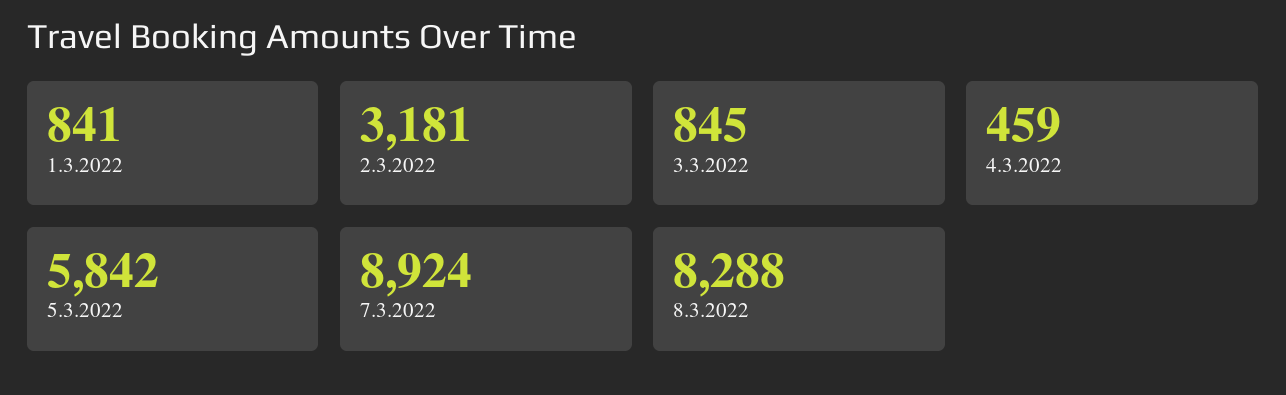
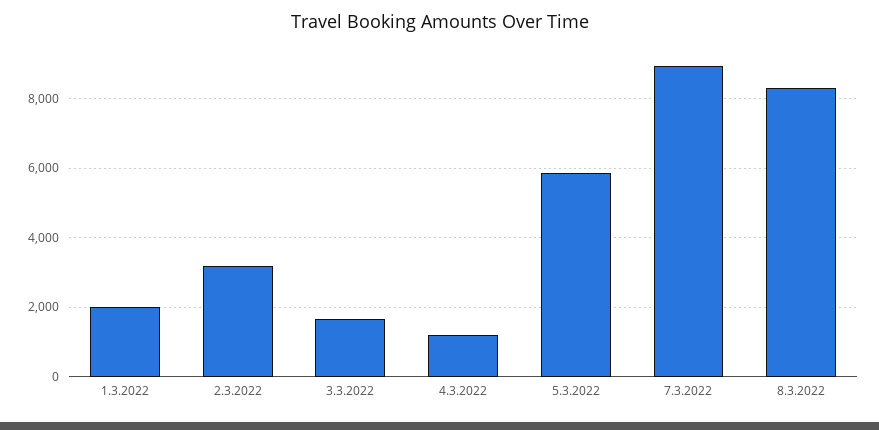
  {
-   "1.3.2022": 841,
+   "1.3.2022": 2000,
    "2.3.2022": 3181,
-   "3.3.2022": 845,
+   "3.3.2022": 1600,
-   "4.3.2022": 459,
+   "4.3.2022": 1200,
    "5.3.2022": 5842,
    "7.3.2022": 8924,
    "8.3.2022": 8288
  }

